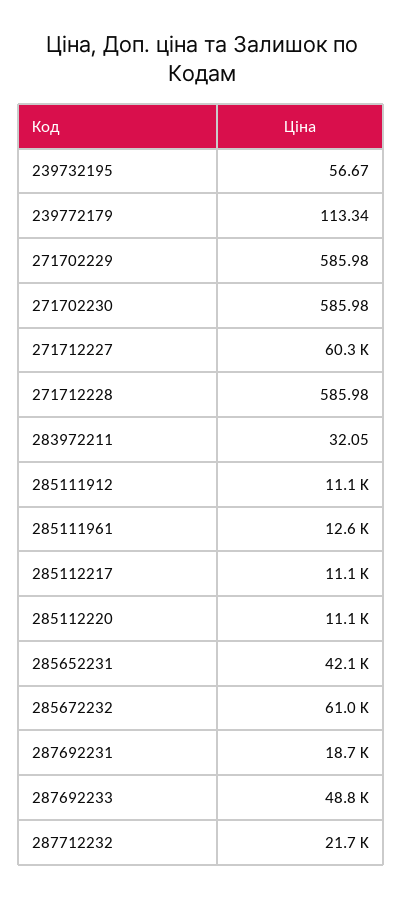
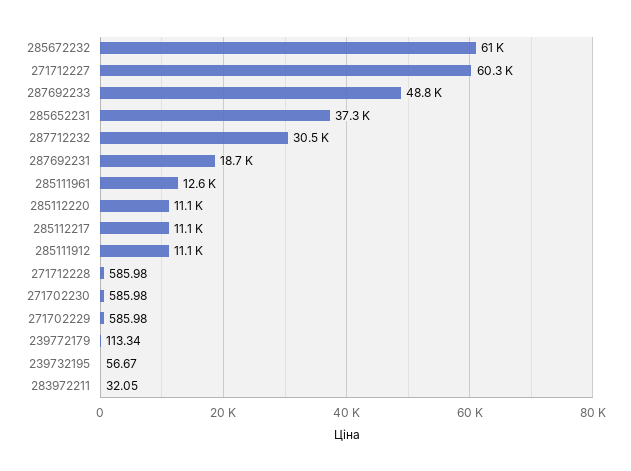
  {
    "239732195": 56.67,
    "239772179": 113.34,
    "271702229": 585.98,
    "271702230": 585.98,
    "271712227": 60300,
    "271712228": 585.98,
    "283972211": 32.05,
    "285111912": 11100,
    "285111961": 12600,
    "285112217": 11100,
    "285112220": 11100,
-   "285652231": 42100,
+   "285652231": 37300,
    "285672232": 61000,
    "287692231": 18700,
    "287692233": 48800,
-   "287712232": 21700
+   "287712232": 30500
  }

